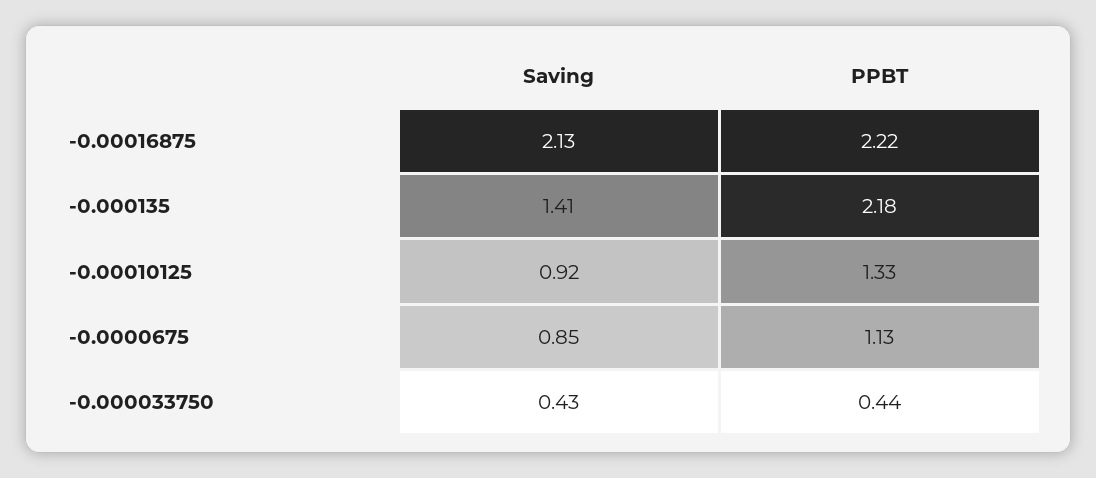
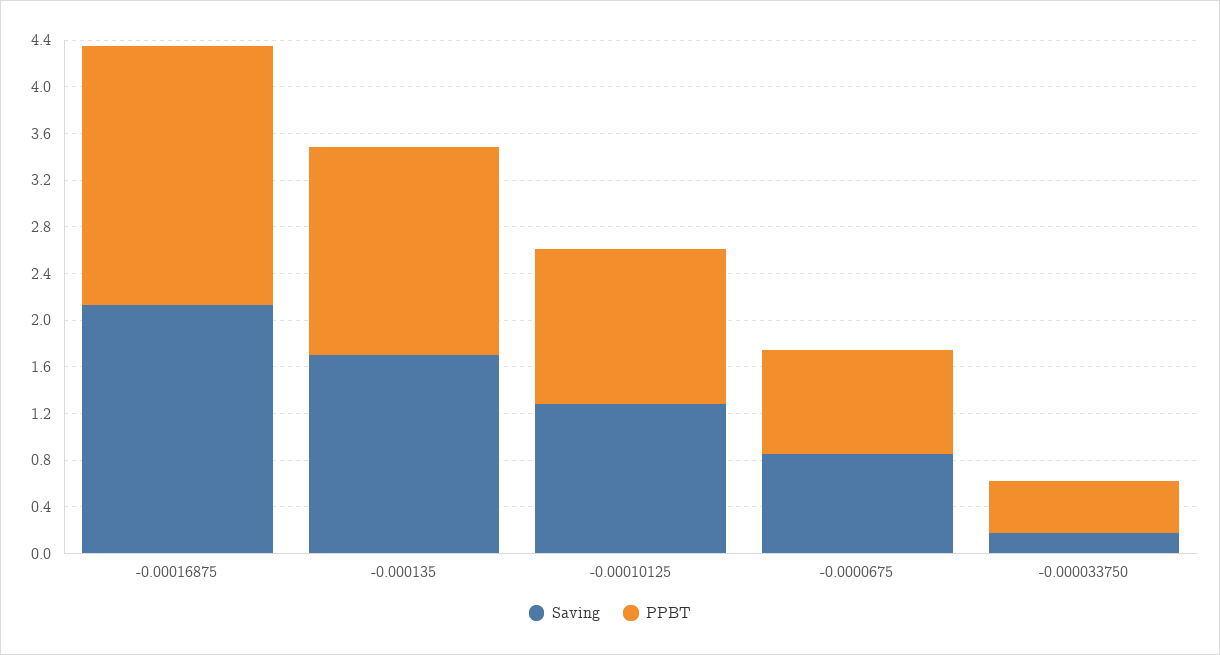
  {
    "Saving": {
      "-0.00016875": 2.13,
-     "-0.000135": 1.41,
+     "-0.000135": 1.7,
-     "-0.00010125": 0.92,
+     "-0.00010125": 1.3,
      "-0.0000675": 0.85,
-     "-0.000033750": 0.43
+     "-0.000033750": 0.2
    },
    "PPBT": {
      "-0.00016875": 2.22,
-     "-0.000135": 2.18,
+     "-0.000135": 1.8,
      "-0.00010125": 1.33,
-     "-0.0000675": 1.13,
+     "-0.0000675": 0.9,
      "-0.000033750": 0.44
    }
  }

